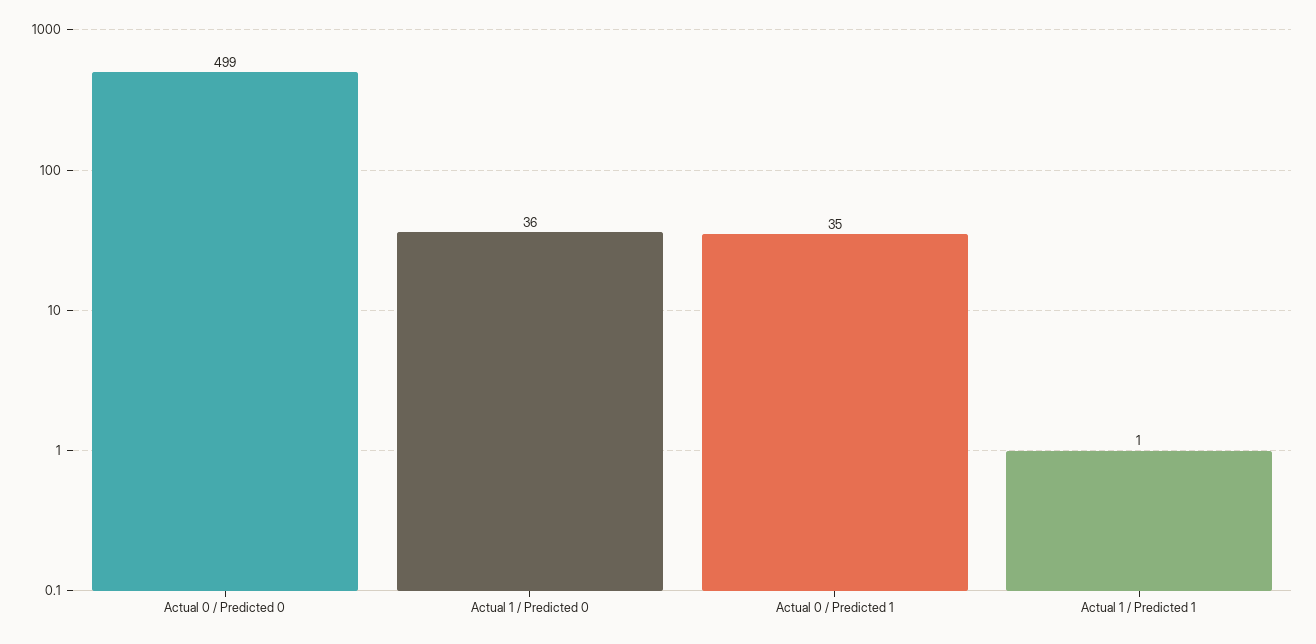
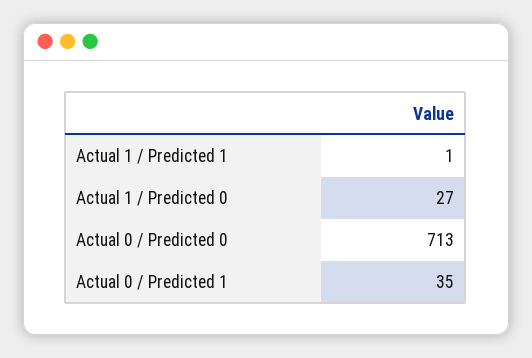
  {
-   "Actual 0 / Predicted 0": 499,
+   "Actual 0 / Predicted 0": 713,
-   "Actual 1 / Predicted 0": 36,
+   "Actual 1 / Predicted 0": 27,
    "Actual 0 / Predicted 1": 35,
    "Actual 1 / Predicted 1": 1
  }

